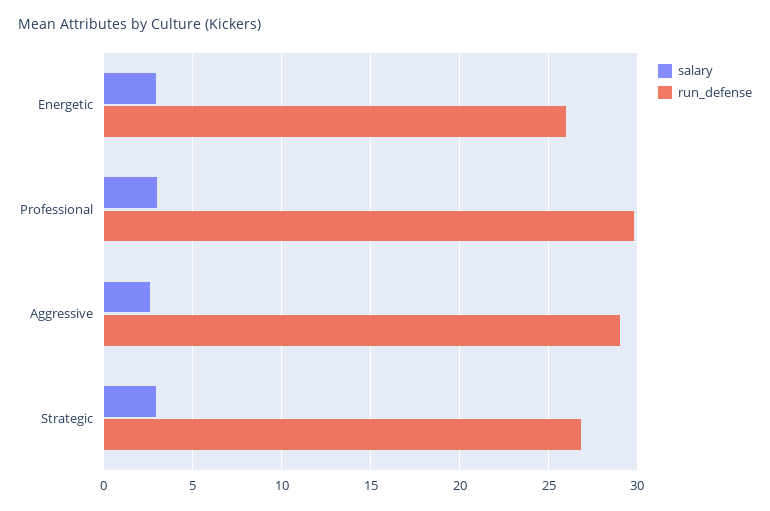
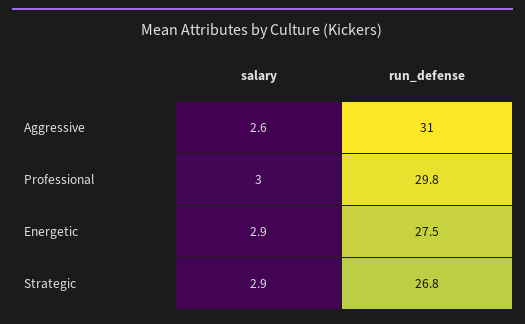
  {
    "salary": {
      "Energetic": 2.9,
      "Professional": 3,
      "Aggressive": 2.6,
      "Strategic": 2.9
    },
    "run_defense": {
-     "Energetic": 26,
+     "Energetic": 27.5,
      "Professional": 29.8,
-     "Aggressive": 29,
+     "Aggressive": 31,
      "Strategic": 26.8
    }
  }

